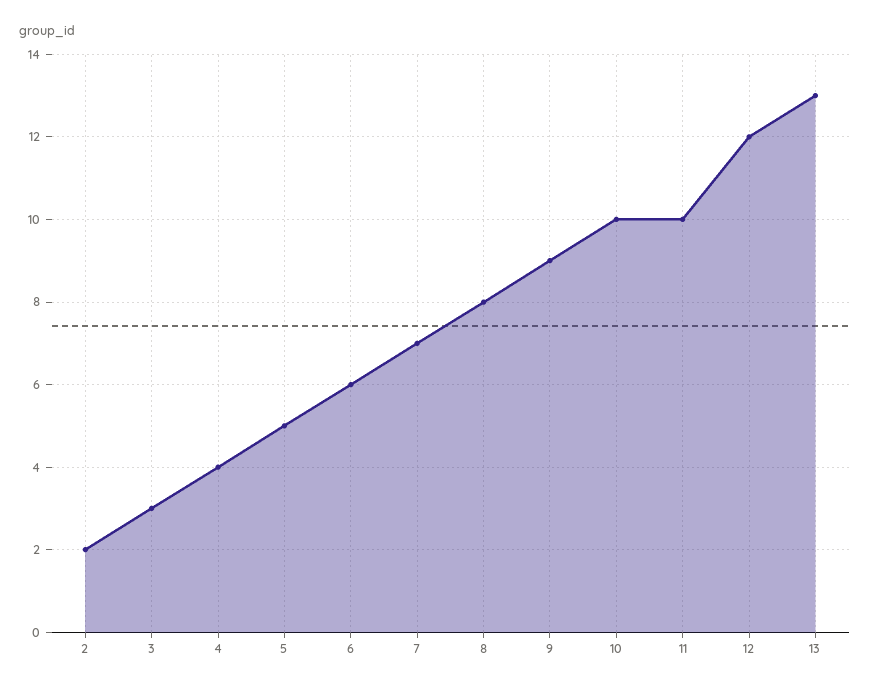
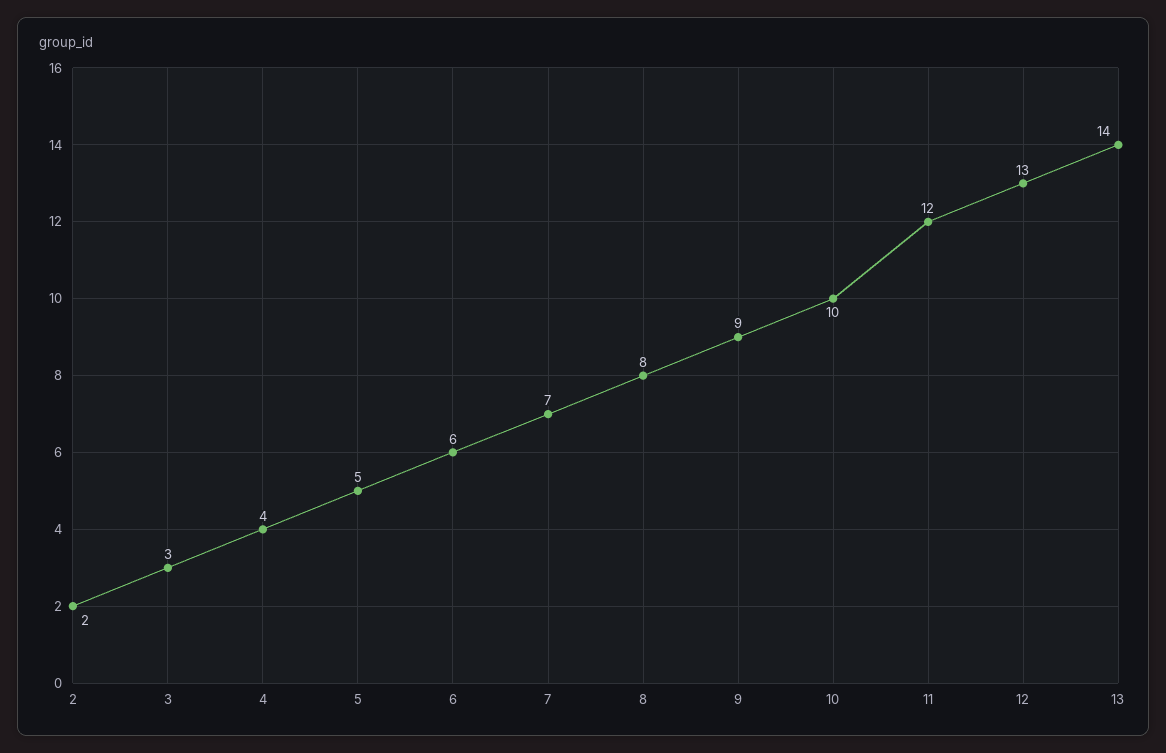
  {
    "2": 2,
    "3": 3,
    "4": 4,
    "5": 5,
    "6": 6,
    "7": 7,
    "8": 8,
    "9": 9,
    "10": 10,
-   "11": 10,
+   "11": 12,
-   "12": 12,
+   "12": 13,
-   "13": 13
+   "13": 14
  }

